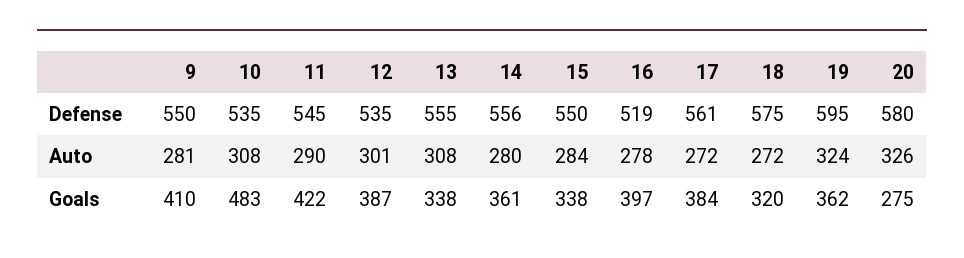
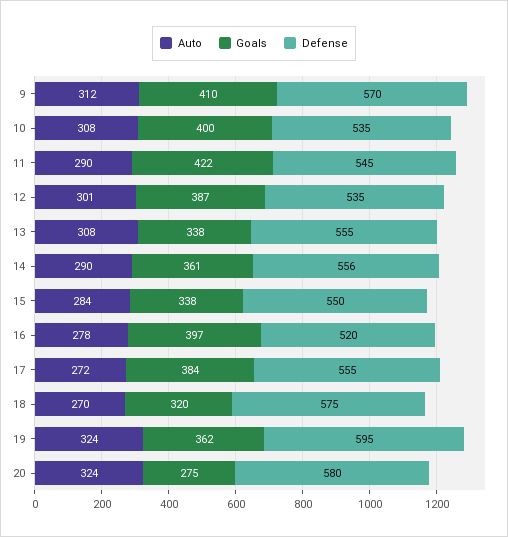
  {
    "Defense": {
-     "9": 550,
+     "9": 570,
      "10": 535,
      "11": 545,
      "12": 535,
      "13": 555,
      "14": 556,
      "15": 550,
-     "16": 519,
+     "16": 520,
-     "17": 561,
+     "17": 555,
      "18": 575,
      "19": 595,
      "20": 580
    },
    "Auto": {
-     "9": 281,
+     "9": 312,
      "10": 308,
      "11": 290,
      "12": 301,
      "13": 308,
-     "14": 280,
+     "14": 290,
      "15": 284,
      "16": 278,
      "17": 272,
-     "18": 272,
+     "18": 270,
      "19": 324,
-     "20": 326
+     "20": 324
    },
    "Goals": {
      "9": 410,
-     "10": 483,
+     "10": 400,
      "11": 422,
      "12": 387,
      "13": 338,
      "14": 361,
      "15": 338,
      "16": 397,
      "17": 384,
      "18": 320,
      "19": 362,
      "20": 275
    }
  }

